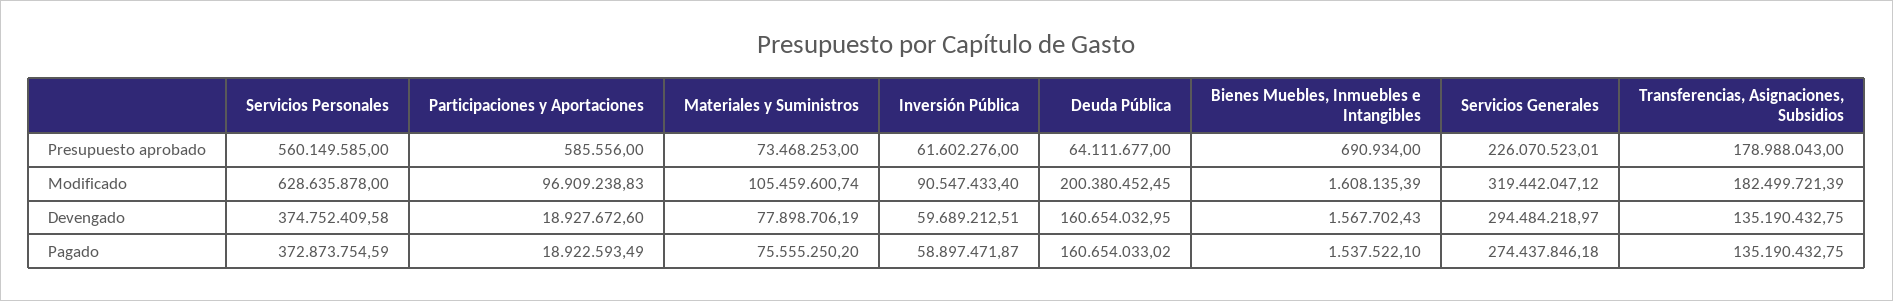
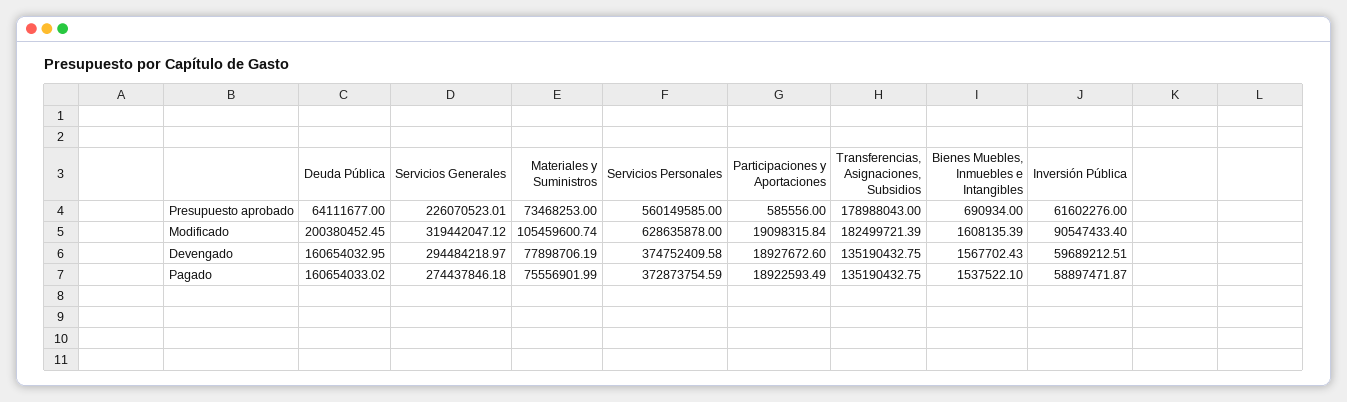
  {
    "Servicios Personales": {
      "Presupuesto aprobado": 560149585,
      "Modificado": 628635878,
      "Devengado": 374752409.58,
      "Pagado": 372873754.59
    },
    "Participaciones y Aportaciones": {
      "Presupuesto aprobado": 585556,
-     "Modificado": 96909238.83,
+     "Modificado": 19098315.84,
      "Devengado": 18927672.6,
      "Pagado": 18922593.49
    },
    "Materiales y Suministros": {
      "Presupuesto aprobado": 73468253,
      "Modificado": 105459600.74,
      "Devengado": 77898706.19,
-     "Pagado": 75555250.2
+     "Pagado": 75556901.99
    },
    "Inversión Pública": {
      "Presupuesto aprobado": 61602276,
      "Modificado": 90547433.4,
      "Devengado": 59689212.51,
      "Pagado": 58897471.87
    },
    "Deuda Pública": {
      "Presupuesto aprobado": 64111677,
      "Modificado": 200380452.45,
      "Devengado": 160654032.95,
      "Pagado": 160654033.02
    },
    "Bienes Muebles, Inmuebles e Intangibles": {
      "Presupuesto aprobado": 690934,
      "Modificado": 1608135.39,
      "Devengado": 1567702.43,
      "Pagado": 1537522.1
    },
    "Servicios Generales": {
      "Presupuesto aprobado": 226070523.01,
      "Modificado": 319442047.12,
      "Devengado": 294484218.97,
      "Pagado": 274437846.18
    },
    "Transferencias, Asignaciones, Subsidios": {
      "Presupuesto aprobado": 178988043,
      "Modificado": 182499721.39,
      "Devengado": 135190432.75,
      "Pagado": 135190432.75
    }
  }

